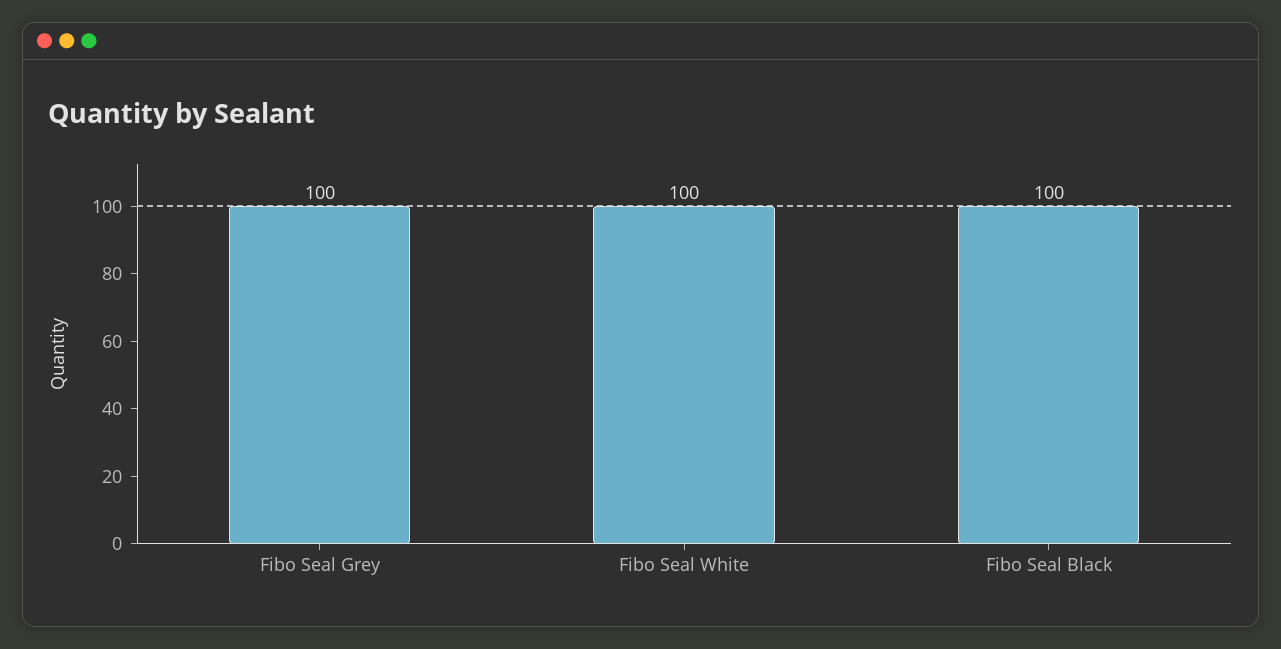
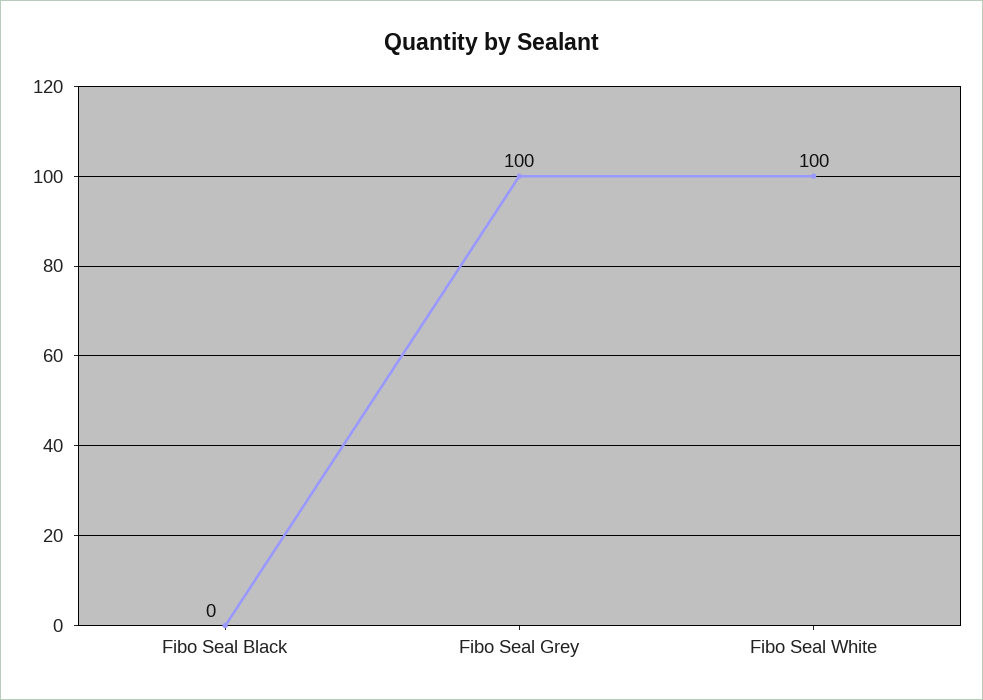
  {
    "Fibo Seal Grey": 100,
    "Fibo Seal White": 100,
-   "Fibo Seal Black": 100
+   "Fibo Seal Black": 0
  }

